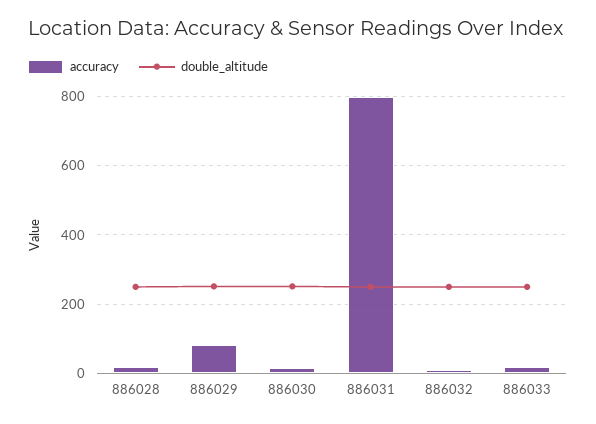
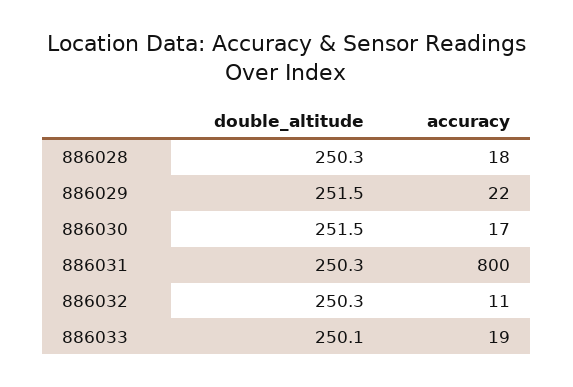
  {
    "accuracy": {
      "886028": 18,
-     "886029": 80,
+     "886029": 22,
      "886030": 17,
      "886031": 800,
      "886032": 11,
      "886033": 19
    },
    "double_altitude": {
      "886028": 250.3,
      "886029": 251.5,
      "886030": 251.5,
      "886031": 250.3,
      "886032": 250.3,
      "886033": 250.1
    }
  }

